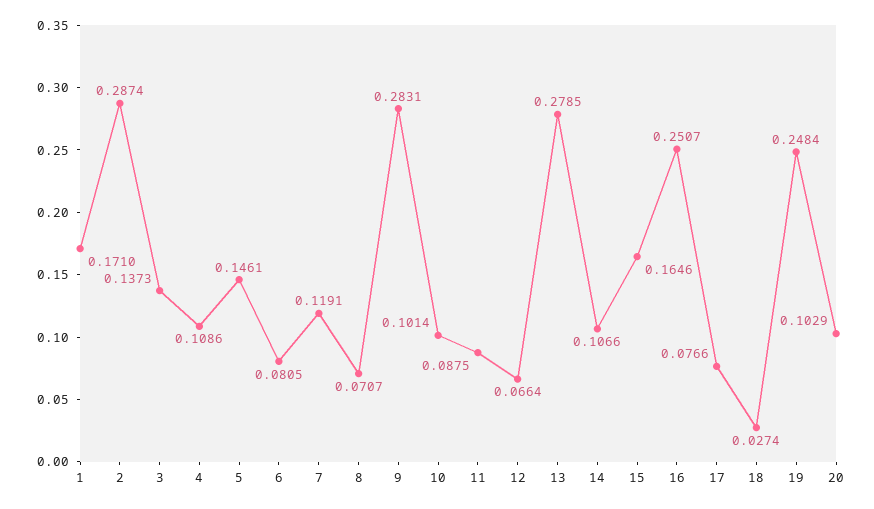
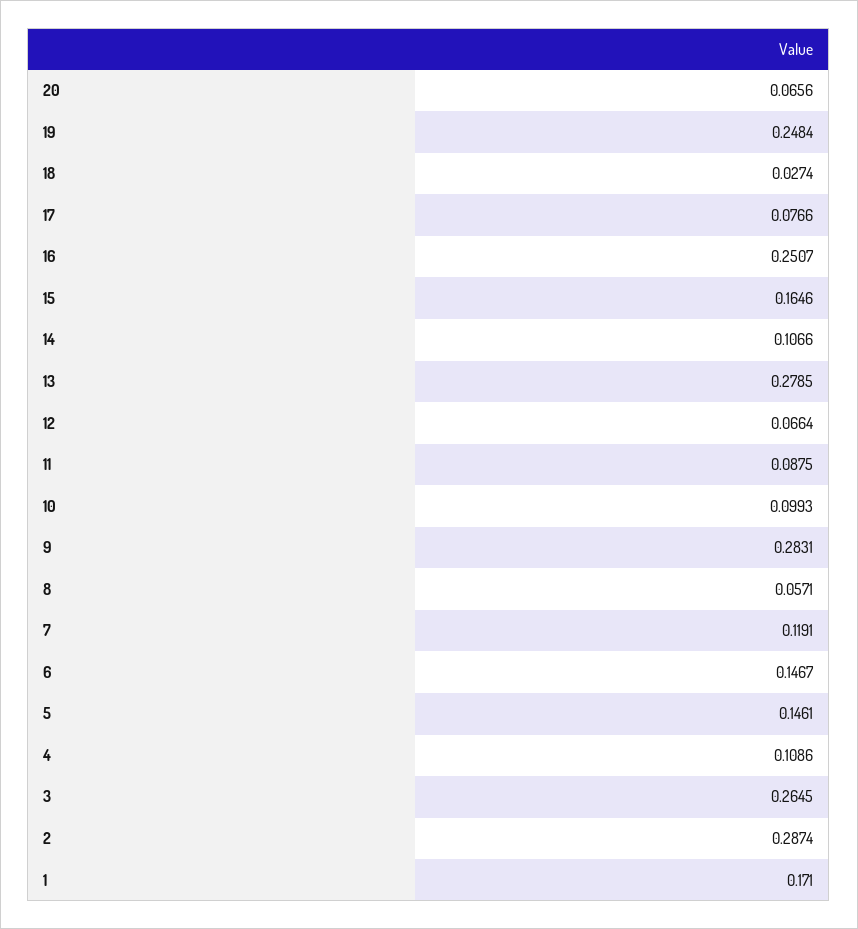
  {
    "1": 0.171,
    "2": 0.2874,
-   "3": 0.1373,
+   "3": 0.2645,
    "4": 0.1086,
    "5": 0.1461,
-   "6": 0.0805,
+   "6": 0.1467,
    "7": 0.1191,
-   "8": 0.0707,
+   "8": 0.0571,
    "9": 0.2831,
-   "10": 0.1014,
+   "10": 0.0993,
    "11": 0.0875,
    "12": 0.0664,
    "13": 0.2785,
    "14": 0.1066,
    "15": 0.1646,
    "16": 0.2507,
    "17": 0.0766,
    "18": 0.0274,
    "19": 0.2484,
-   "20": 0.1029
+   "20": 0.0656
  }

